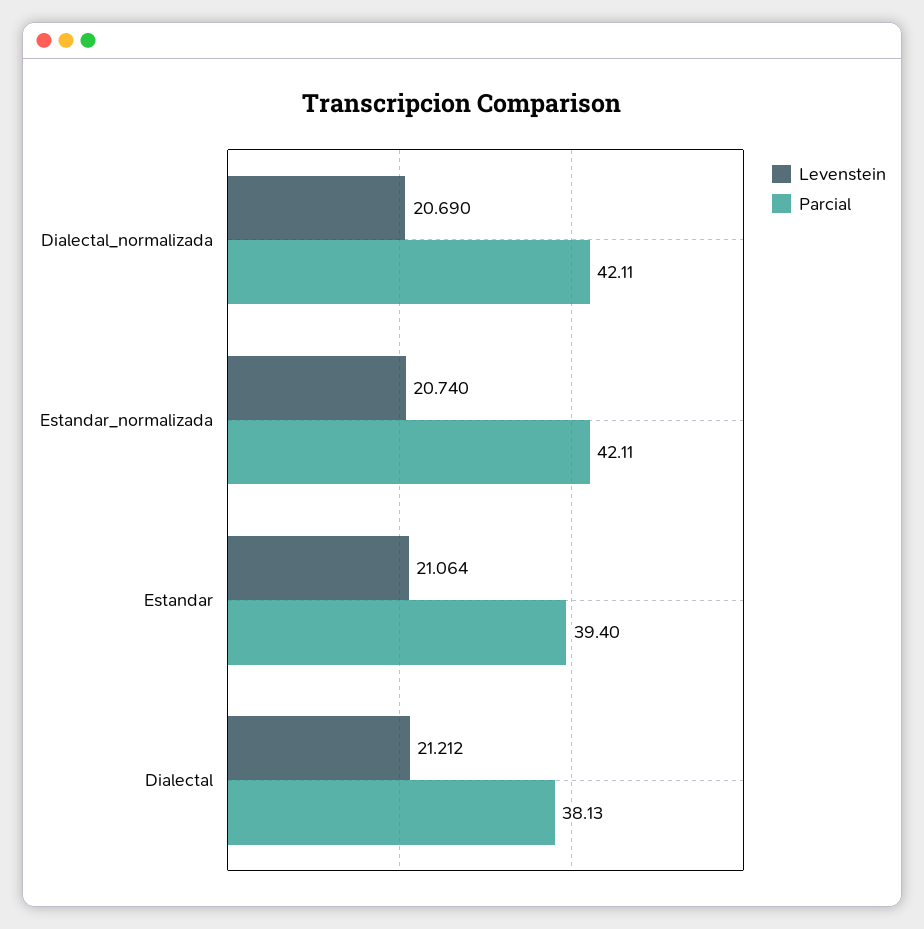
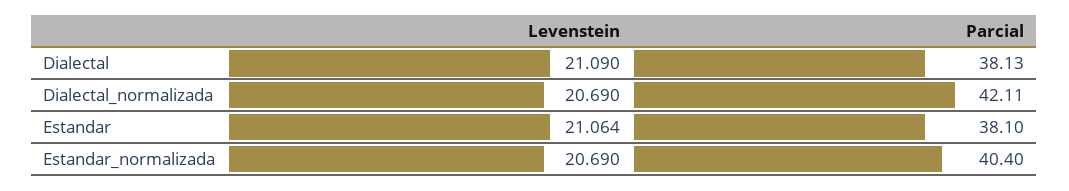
  {
    "Levenstein": {
      "Dialectal_normalizada": 20.69,
-     "Estandar_normalizada": 20.74,
+     "Estandar_normalizada": 20.69,
      "Estandar": 21.064,
-     "Dialectal": 21.212
+     "Dialectal": 21.09
    },
    "Parcial": {
      "Dialectal_normalizada": 42.11,
-     "Estandar_normalizada": 42.11,
+     "Estandar_normalizada": 40.4,
-     "Estandar": 39.4,
+     "Estandar": 38.1,
      "Dialectal": 38.13
    }
  }

